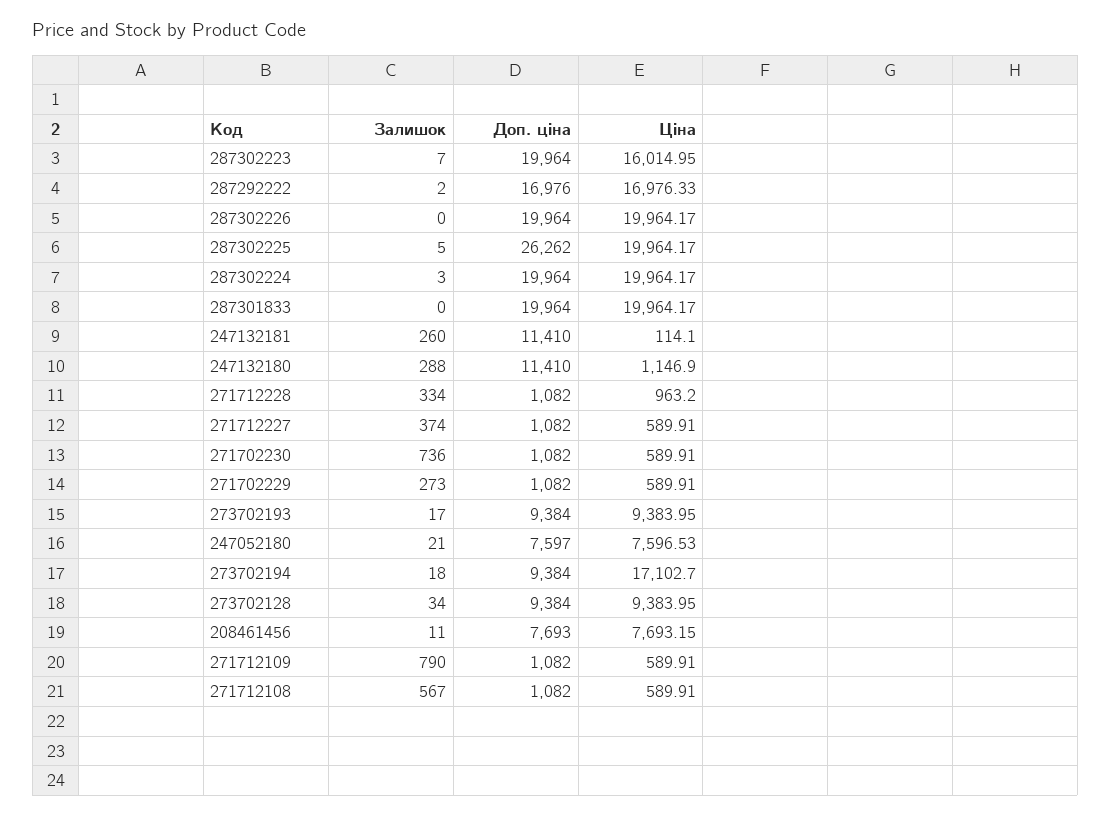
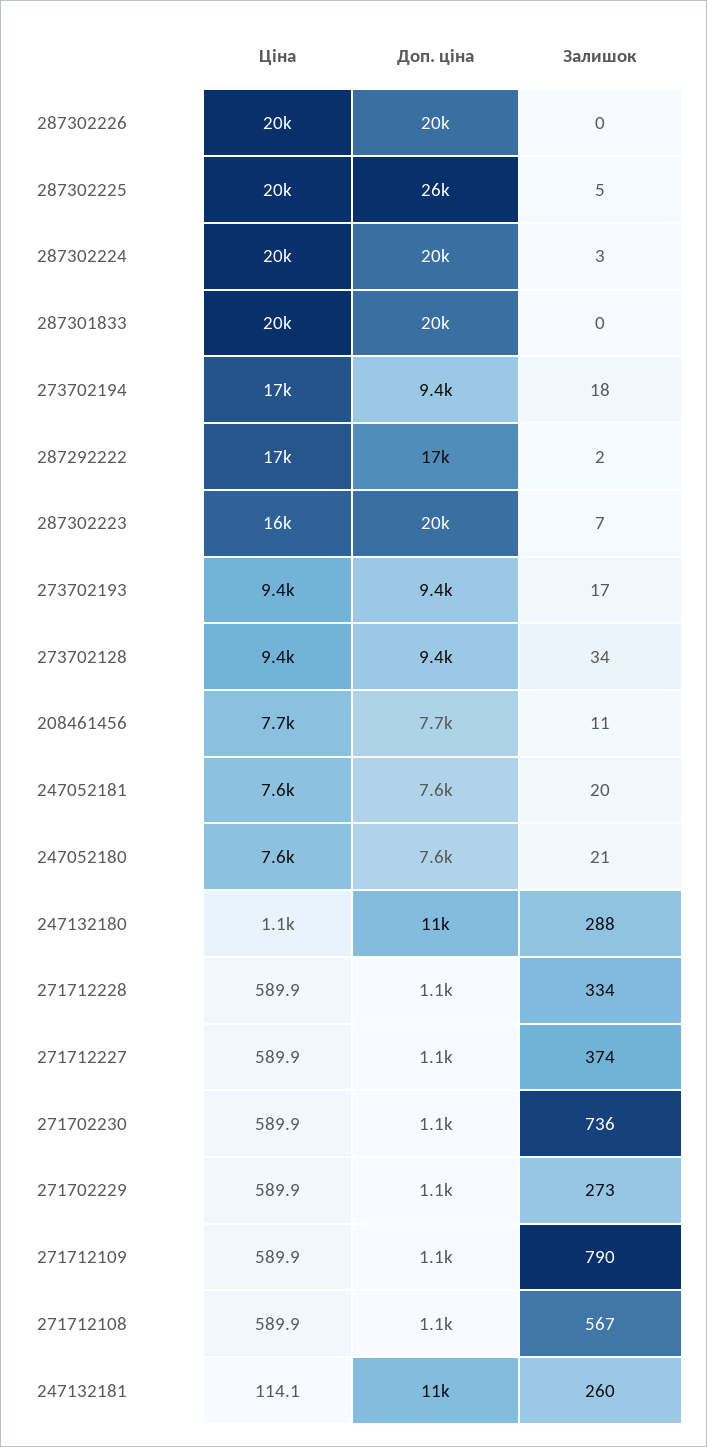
  {
    "Залишок": {
      "287302223": 7,
      "287292222": 2,
      "287302226": 0,
      "287302225": 5,
      "287302224": 3,
      "287301833": 0,
      "247132181": 260,
      "247132180": 288,
      "271712228": 334,
      "271712227": 374,
      "271702230": 736,
      "271702229": 273,
      "273702193": 17,
      "247052180": 21,
      "273702194": 18,
      "273702128": 34,
      "208461456": 11,
      "271712109": 790,
-     "271712108": 567
+     "271712108": 567,
+     "247052181": 20
    },
    "Доп. ціна": {
      "287302223": 19964,
      "287292222": 16976,
      "287302226": 19964,
      "287302225": 26262,
      "287302224": 19964,
      "287301833": 19964,
      "247132181": 11410,
      "247132180": 11410,
      "271712228": 1082,
      "271712227": 1082,
      "271702230": 1082,
      "271702229": 1082,
      "273702193": 9384,
      "247052180": 7597,
      "273702194": 9384,
      "273702128": 9384,
      "208461456": 7693,
      "271712109": 1082,
-     "271712108": 1082
+     "271712108": 1082,
+     "247052181": 7600
    },
    "Ціна": {
      "287302223": 16014.95,
      "287292222": 16976.33,
      "287302226": 19964.17,
      "287302225": 19964.17,
      "287302224": 19964.17,
      "287301833": 19964.17,
      "247132181": 114.1,
      "247132180": 1146.9,
-     "271712228": 963.2,
+     "271712228": 589.9,
      "271712227": 589.91,
      "271702230": 589.91,
      "271702229": 589.91,
      "273702193": 9383.95,
      "247052180": 7596.53,
      "273702194": 17102.7,
      "273702128": 9383.95,
      "208461456": 7693.15,
      "271712109": 589.91,
-     "271712108": 589.91
+     "271712108": 589.91,
+     "247052181": 7600
    }
  }

